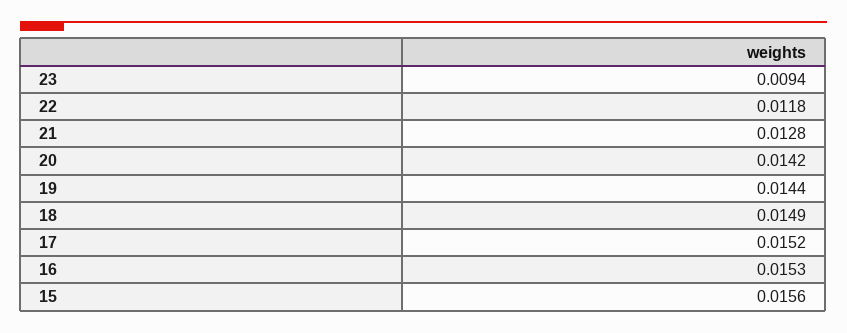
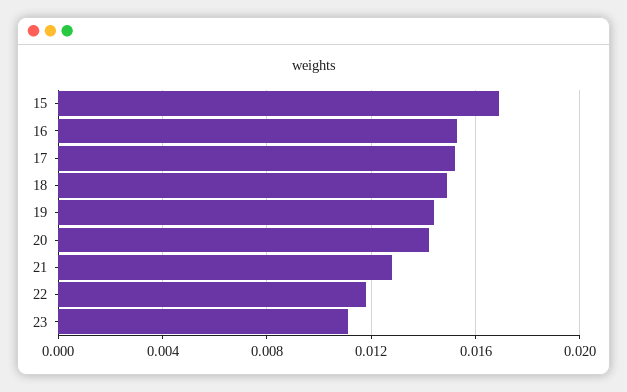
  {
-   "23": 0.0094,
+   "23": 0.011,
    "22": 0.0118,
    "21": 0.0128,
    "20": 0.0142,
    "19": 0.0144,
    "18": 0.0149,
    "17": 0.0152,
    "16": 0.0153,
-   "15": 0.0156
+   "15": 0.017
  }

